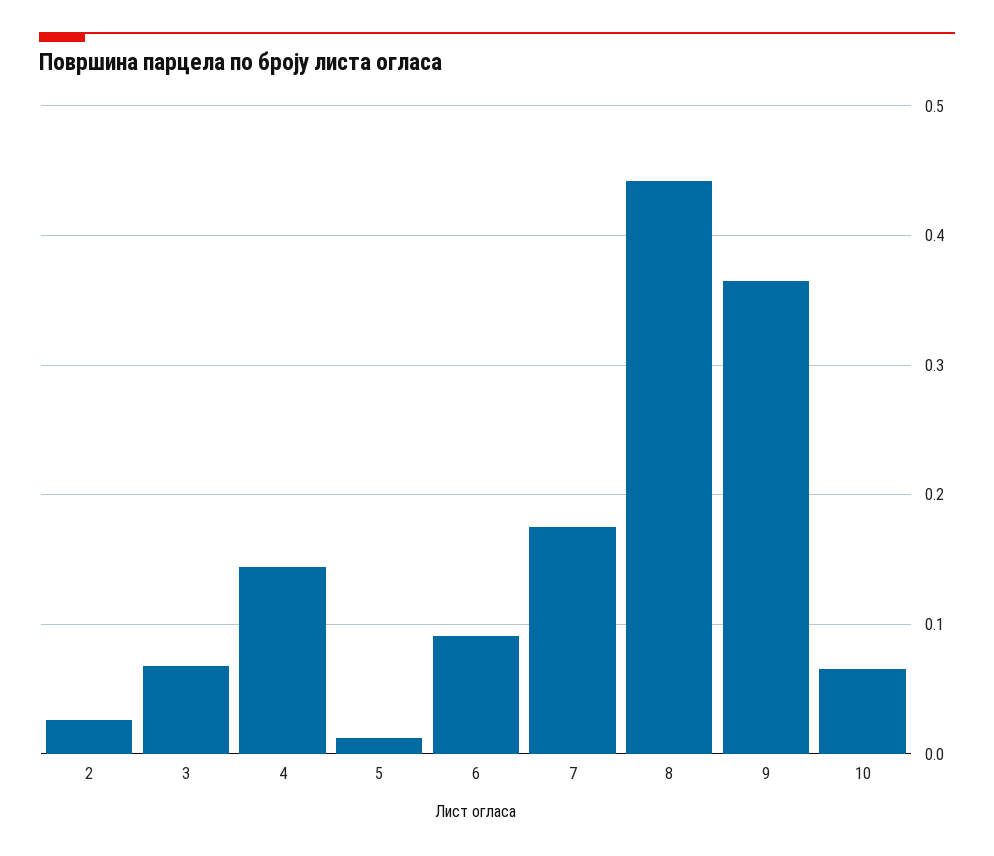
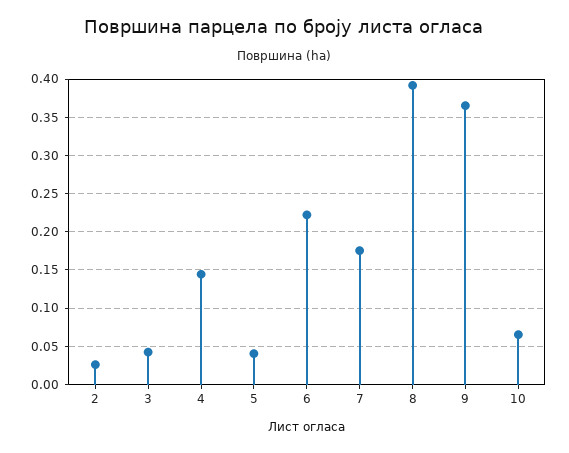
  {
    "2": 0.03,
-   "3": 0.07,
+   "3": 0.04,
    "4": 0.14,
-   "5": 0.01,
+   "5": 0.04,
-   "6": 0.09,
+   "6": 0.22,
    "7": 0.18,
-   "8": 0.44,
+   "8": 0.39,
    "9": 0.37,
    "10": 0.07
  }

